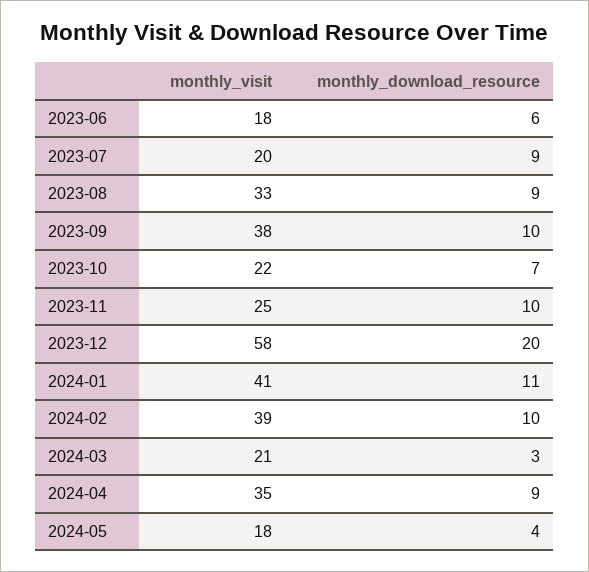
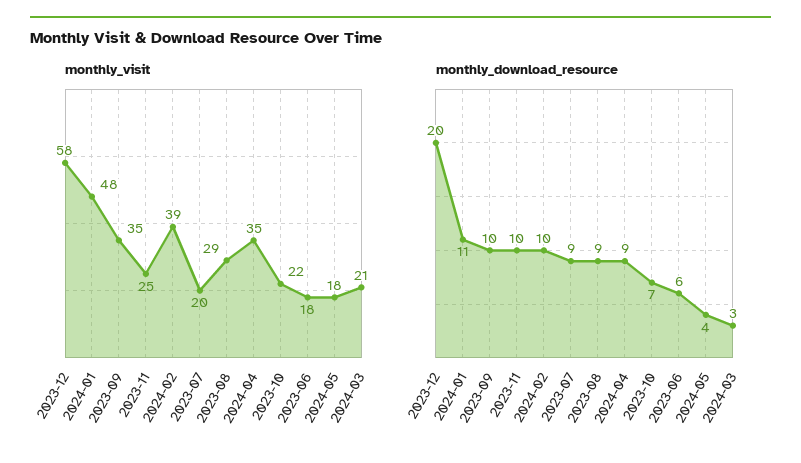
  {
    "monthly_visit": {
      "2023-06": 18,
      "2023-07": 20,
-     "2023-08": 33,
+     "2023-08": 29,
-     "2023-09": 38,
+     "2023-09": 35,
      "2023-10": 22,
      "2023-11": 25,
      "2023-12": 58,
-     "2024-01": 41,
+     "2024-01": 48,
      "2024-02": 39,
      "2024-03": 21,
      "2024-04": 35,
      "2024-05": 18
    },
    "monthly_download_resource": {
      "2023-06": 6,
      "2023-07": 9,
      "2023-08": 9,
      "2023-09": 10,
      "2023-10": 7,
      "2023-11": 10,
      "2023-12": 20,
      "2024-01": 11,
      "2024-02": 10,
      "2024-03": 3,
      "2024-04": 9,
      "2024-05": 4
    }
  }

